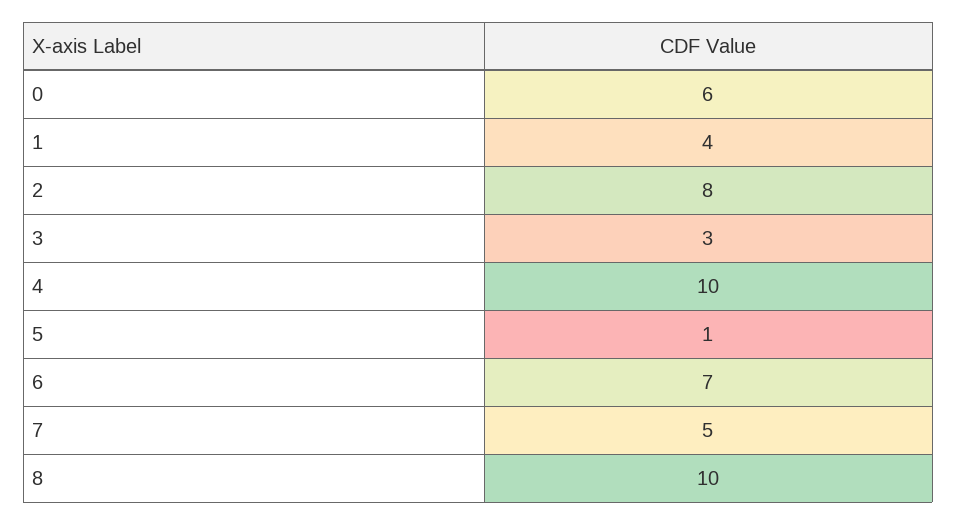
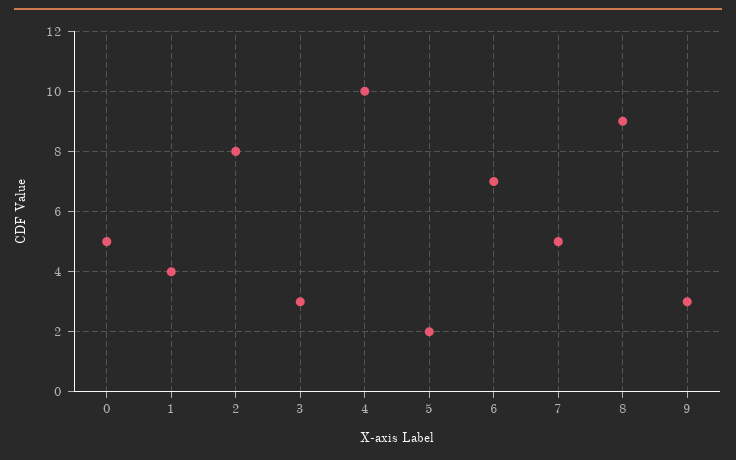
  {
-   "0": 6,
+   "0": 5,
    "1": 4,
    "2": 8,
    "3": 3,
    "4": 10,
-   "5": 1,
+   "5": 2,
    "6": 7,
    "7": 5,
-   "8": 10
+   "8": 9,
+   "9": 3
  }

